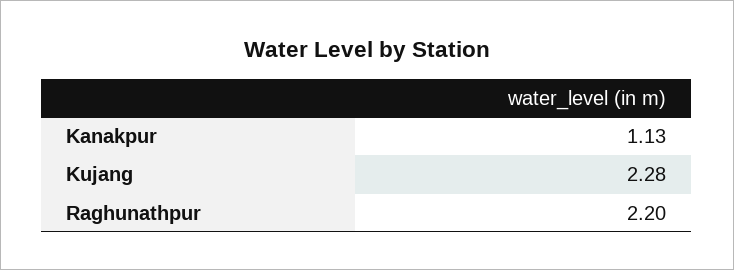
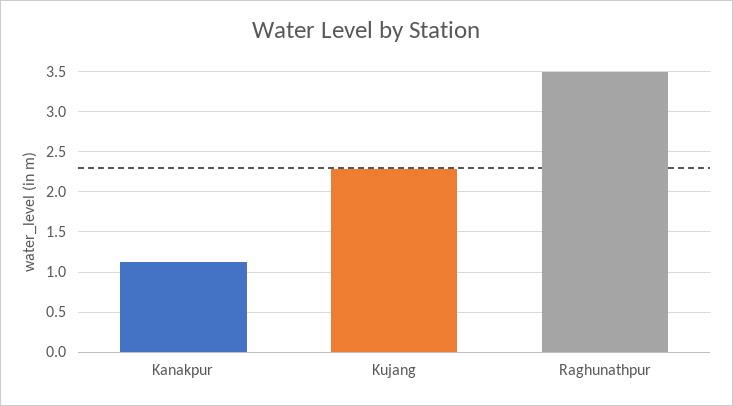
  {
    "Kanakpur": 1.13,
    "Kujang": 2.28,
-   "Raghunathpur": 2.2
+   "Raghunathpur": 3.5
  }

